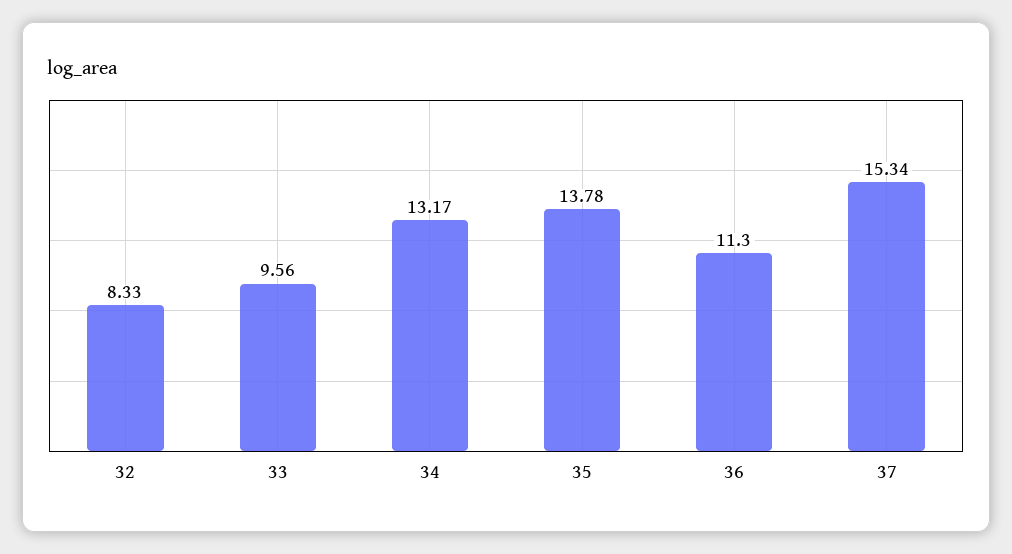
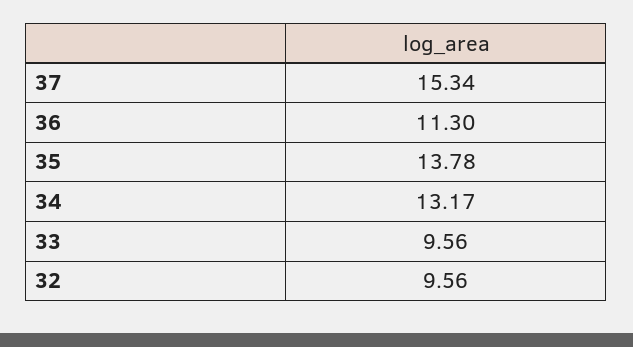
  {
-   "32": 8.33,
+   "32": 9.56,
    "33": 9.56,
    "34": 13.17,
    "35": 13.78,
    "36": 11.3,
    "37": 15.34
  }

